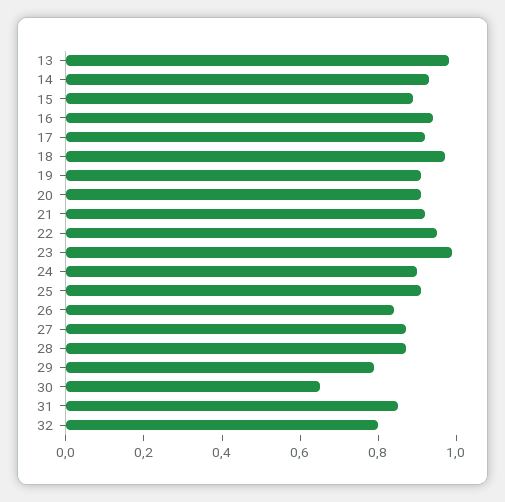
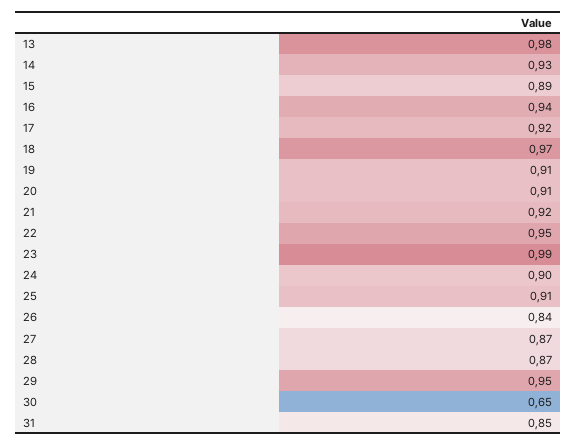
  {
    "13": 0.98,
    "14": 0.93,
    "15": 0.89,
    "16": 0.94,
    "17": 0.92,
    "18": 0.97,
    "19": 0.91,
    "20": 0.91,
    "21": 0.92,
    "22": 0.95,
    "23": 0.99,
    "24": 0.9,
    "25": 0.91,
    "26": 0.84,
    "27": 0.87,
    "28": 0.87,
-   "29": 0.8,
+   "29": 0.95,
    "30": 0.65,
-   "31": 0.85,
+   "31": 0.85
-   "32": 0.8
  }

